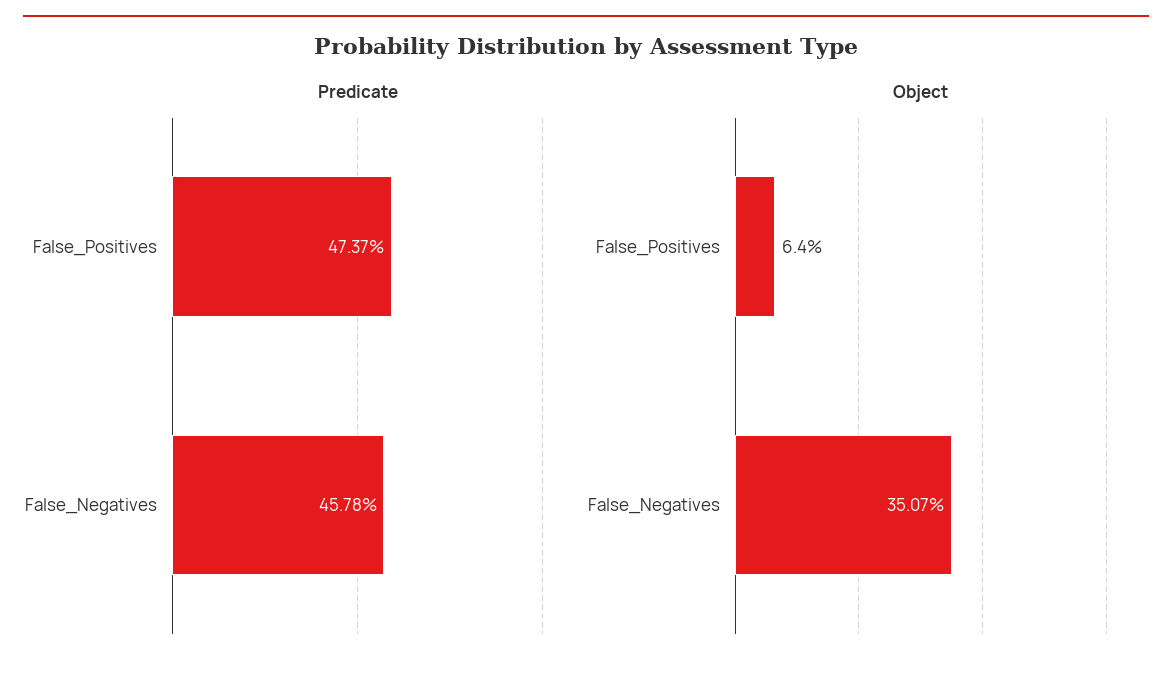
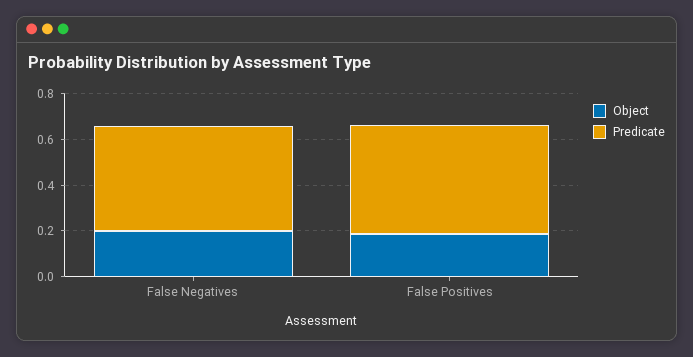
  {
    "Predicate": {
      "False_Positives": 0.4737,
      "False_Negatives": 0.4578
    },
    "Object": {
-     "False_Positives": 0.064,
+     "False_Positives": 0.2,
-     "False_Negatives": 0.3507
+     "False_Negatives": 0.2
    }
  }

